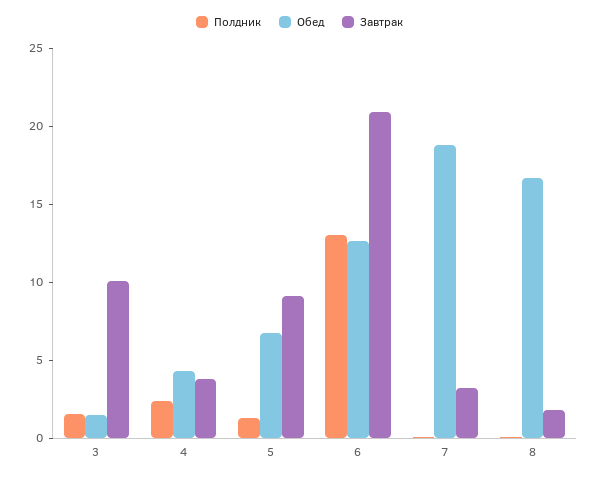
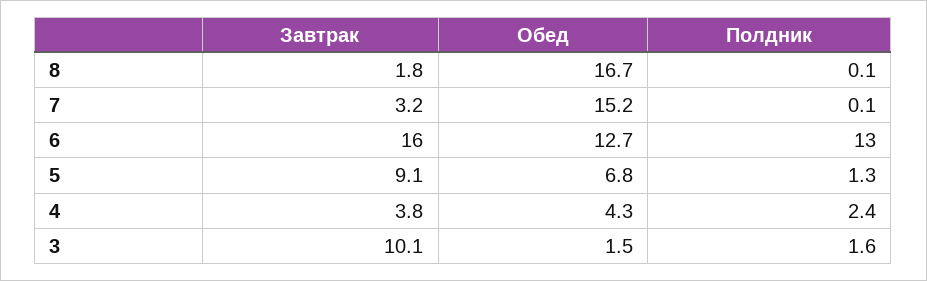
  {
    "Полдник": {
      "3": 1.6,
      "4": 2.4,
      "5": 1.3,
      "6": 13,
      "7": 0.1,
      "8": 0.1
    },
    "Обед": {
      "3": 1.5,
      "4": 4.3,
      "5": 6.8,
      "6": 12.7,
-     "7": 19,
+     "7": 15.2,
      "8": 16.7
    },
    "Завтрак": {
      "3": 10.1,
      "4": 3.8,
      "5": 9.1,
-     "6": 21,
+     "6": 16,
      "7": 3.2,
      "8": 1.8
    }
  }

